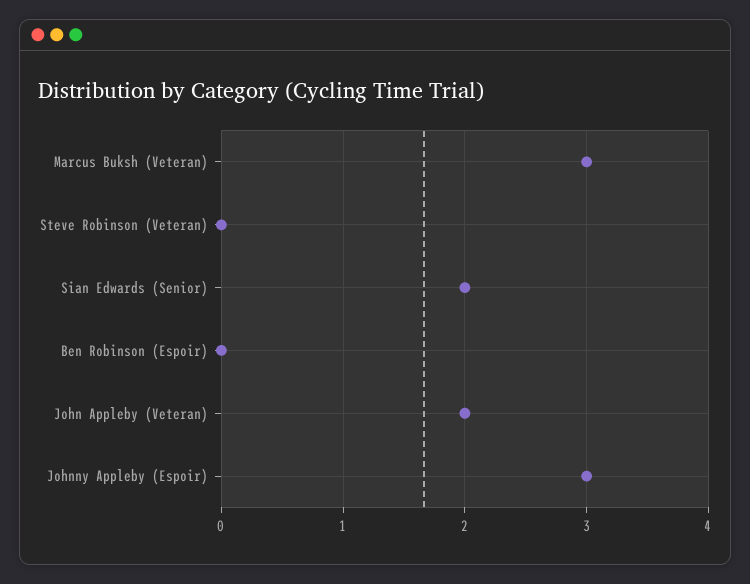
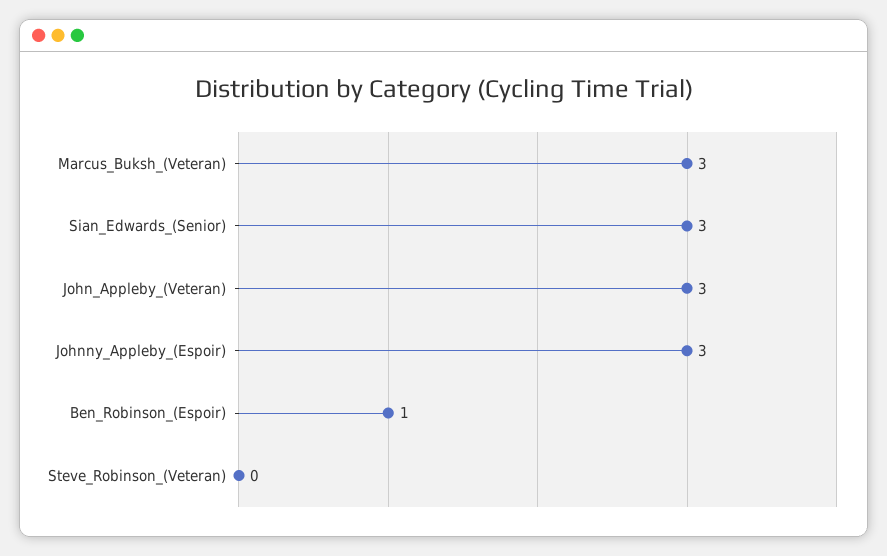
  {
    "Marcus Buksh (Veteran)": 3,
    "Steve Robinson (Veteran)": 0,
-   "Sian Edwards (Senior)": 2,
+   "Sian Edwards (Senior)": 3,
-   "Ben Robinson (Espoir)": 0,
+   "Ben Robinson (Espoir)": 1,
-   "John Appleby (Veteran)": 2,
+   "John Appleby (Veteran)": 3,
    "Johnny Appleby (Espoir)": 3
  }

